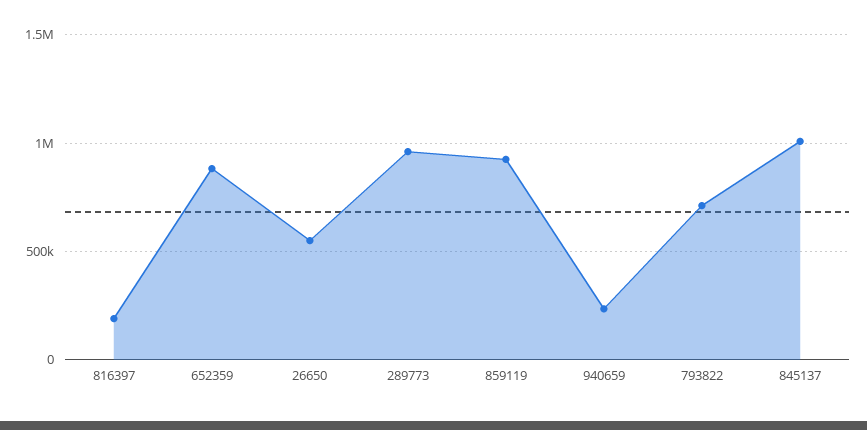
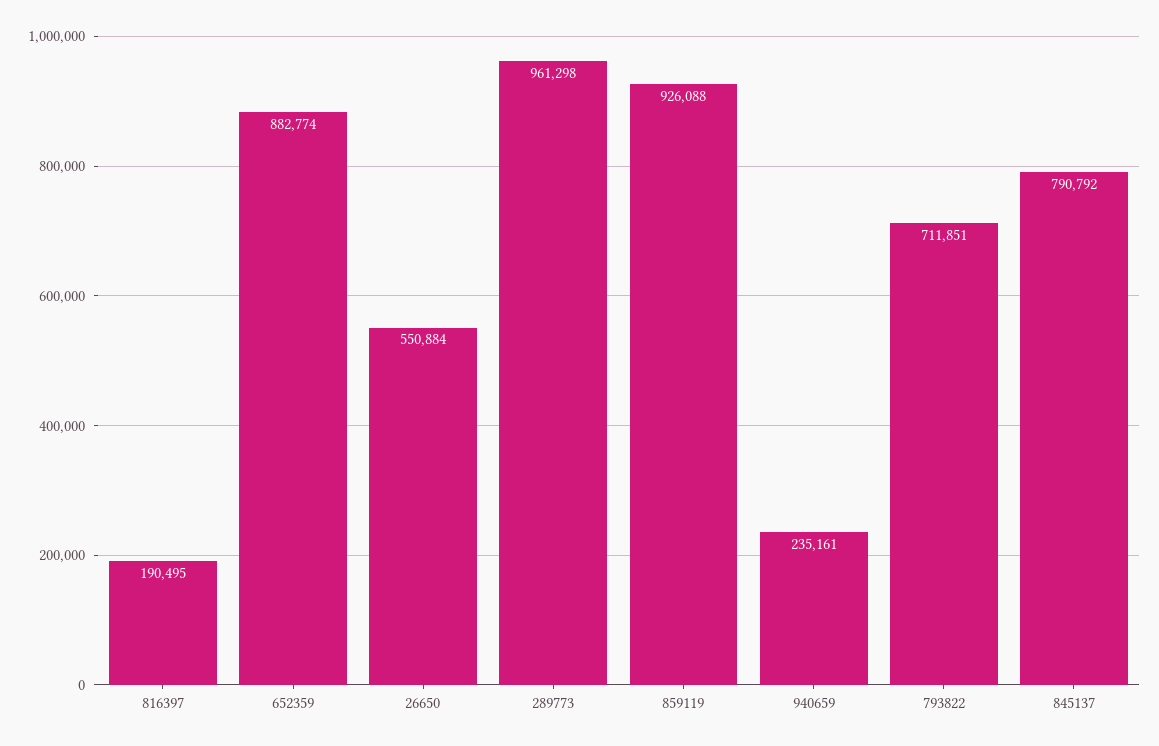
  {
    "816397": 190495,
    "652359": 882774,
    "26650": 550884,
    "289773": 961298,
    "859119": 926088,
    "940659": 235161,
    "793822": 711851,
-   "845137": 1000000
+   "845137": 790792
  }

